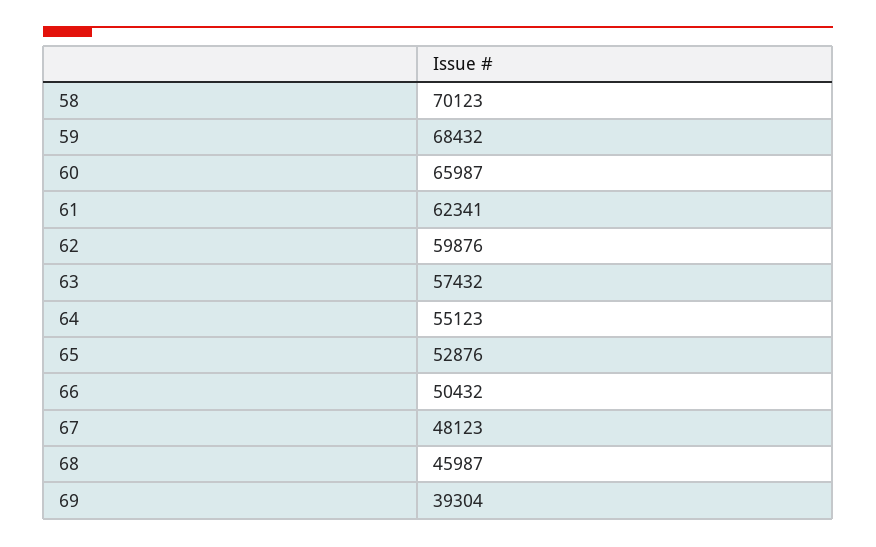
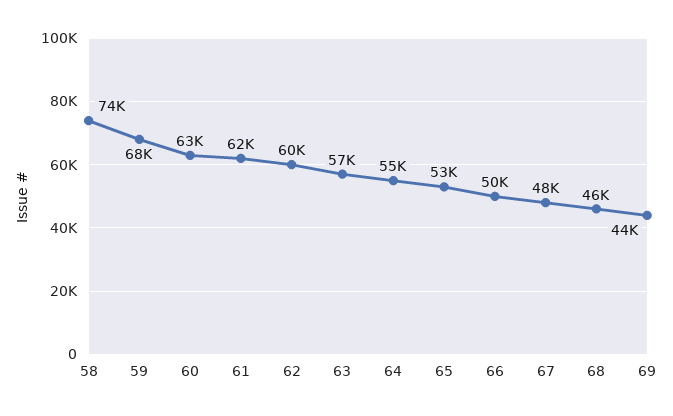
  {
-   "58": 70123,
+   "58": 74000,
    "59": 68432,
-   "60": 65987,
+   "60": 63000,
    "61": 62341,
    "62": 59876,
    "63": 57432,
    "64": 55123,
    "65": 52876,
    "66": 50432,
    "67": 48123,
    "68": 45987,
-   "69": 39304
+   "69": 44000
  }

